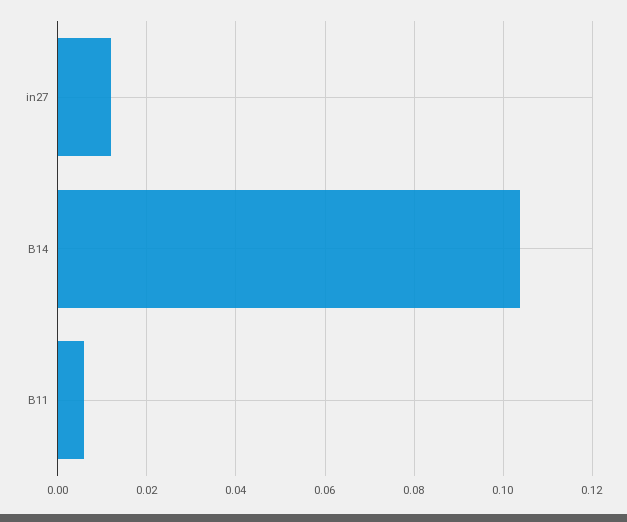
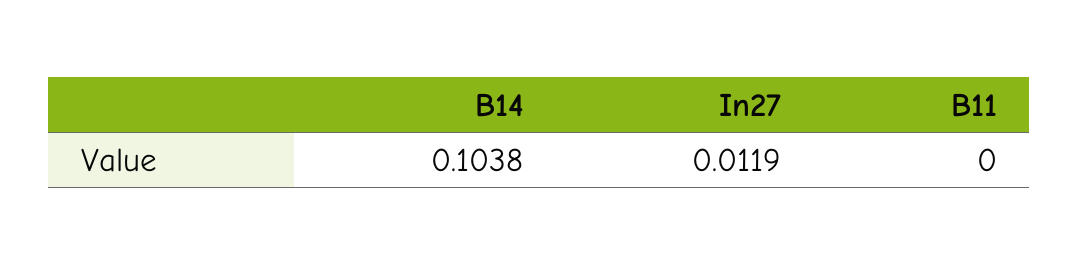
  {
    "in27": 0.0119,
    "B14": 0.1038,
-   "B11": 0.006
+   "B11": 0
  }

